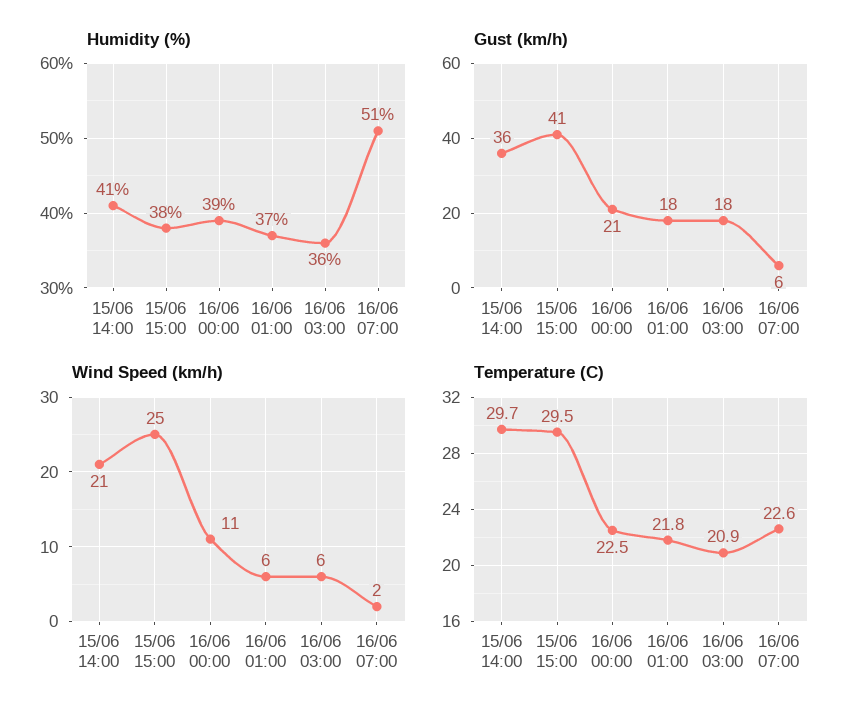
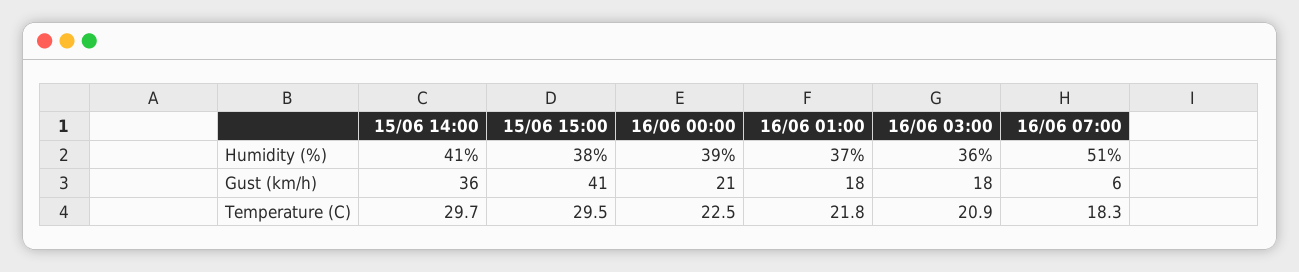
  {
    "Humidity (%)": {
      "15/06 14:00": 41,
      "15/06 15:00": 38,
      "16/06 00:00": 39,
      "16/06 01:00": 37,
      "16/06 03:00": 36,
      "16/06 07:00": 51
    },
    "Gust (km/h)": {
      "15/06 14:00": 36,
      "15/06 15:00": 41,
      "16/06 00:00": 21,
      "16/06 01:00": 18,
      "16/06 03:00": 18,
      "16/06 07:00": 6
    },
-   "Wind Speed (km/h)": {
-     "15/06 14:00": 21,
-     "15/06 15:00": 25,
-     "16/06 00:00": 11,
-     "16/06 01:00": 6,
-     "16/06 03:00": 6,
-     "16/06 07:00": 2
-   },
    "Temperature (C)": {
      "15/06 14:00": 29.7,
      "15/06 15:00": 29.5,
      "16/06 00:00": 22.5,
      "16/06 01:00": 21.8,
      "16/06 03:00": 20.9,
-     "16/06 07:00": 22.6
+     "16/06 07:00": 18.3
    }
  }

